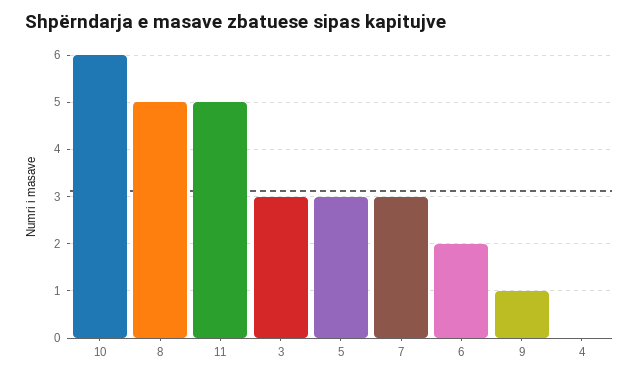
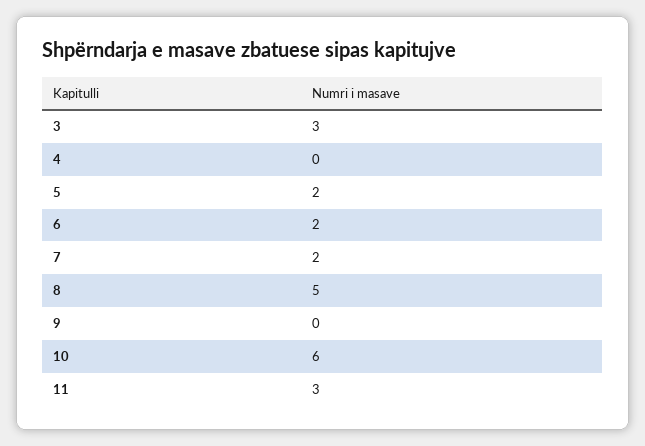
  {
    "10": 6,
    "8": 5,
-   "11": 5,
+   "11": 3,
    "3": 3,
-   "5": 3,
+   "5": 2,
-   "7": 3,
+   "7": 2,
    "6": 2,
-   "9": 1,
+   "9": 0,
    "4": 0
  }

